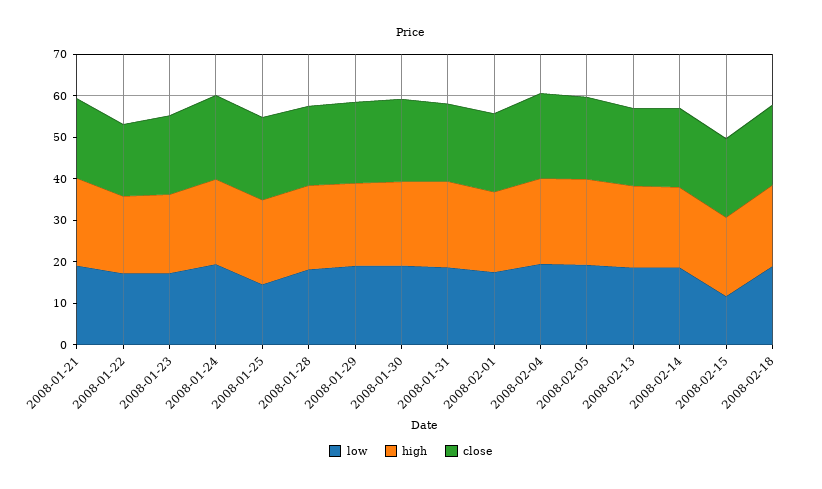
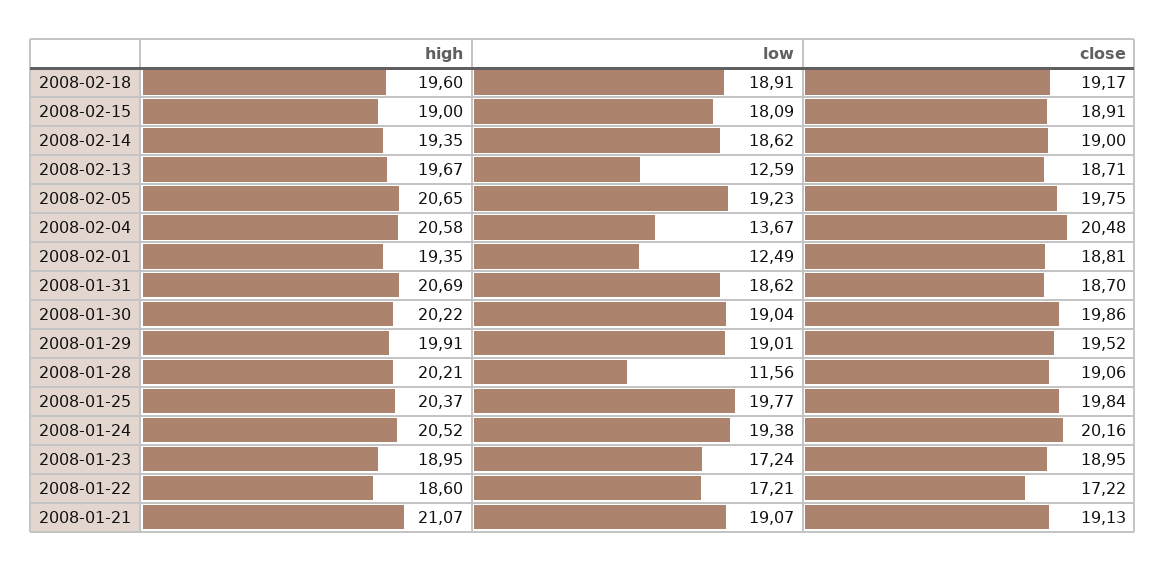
  {
    "low": {
      "2008-01-21": 19.07,
      "2008-01-22": 17.21,
      "2008-01-23": 17.24,
      "2008-01-24": 19.38,
-     "2008-01-25": 14,
+     "2008-01-25": 19.77,
-     "2008-01-28": 18,
+     "2008-01-28": 11.56,
      "2008-01-29": 19.01,
      "2008-01-30": 19.04,
      "2008-01-31": 18.62,
-     "2008-02-01": 18,
+     "2008-02-01": 12.49,
-     "2008-02-04": 20,
+     "2008-02-04": 13.67,
      "2008-02-05": 19.23,
-     "2008-02-13": 18,
+     "2008-02-13": 12.59,
      "2008-02-14": 18.62,
-     "2008-02-15": 12,
+     "2008-02-15": 18.09,
      "2008-02-18": 18.91
    },
    "high": {
      "2008-01-21": 21.07,
      "2008-01-22": 18.6,
      "2008-01-23": 18.95,
      "2008-01-24": 20.52,
      "2008-01-25": 20.37,
      "2008-01-28": 20.21,
      "2008-01-29": 19.91,
      "2008-01-30": 20.22,
      "2008-01-31": 20.69,
      "2008-02-01": 19.35,
      "2008-02-04": 20.58,
      "2008-02-05": 20.65,
      "2008-02-13": 19.67,
      "2008-02-14": 19.35,
      "2008-02-15": 19,
      "2008-02-18": 19.6
    },
    "close": {
      "2008-01-21": 19.13,
      "2008-01-22": 17.22,
      "2008-01-23": 18.95,
      "2008-01-24": 20.16,
      "2008-01-25": 19.84,
      "2008-01-28": 19.06,
      "2008-01-29": 19.52,
      "2008-01-30": 19.86,
      "2008-01-31": 18.7,
      "2008-02-01": 18.81,
      "2008-02-04": 20.48,
      "2008-02-05": 19.75,
      "2008-02-13": 18.71,
      "2008-02-14": 19,
      "2008-02-15": 18.91,
      "2008-02-18": 19.17
    }
  }

